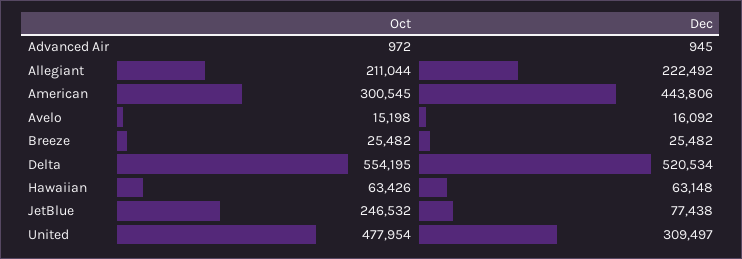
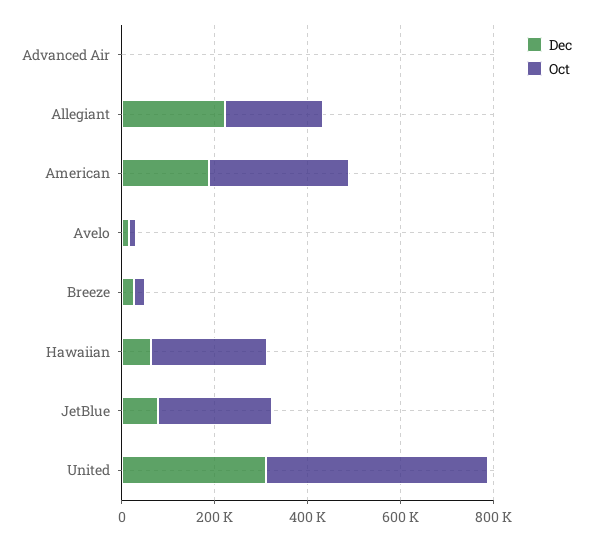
  {
    "Oct": {
      "Advanced Air": 972,
      "Allegiant": 211044,
      "American": 300545,
      "Avelo": 15198,
      "Breeze": 25482,
-     "Delta": 554195,
-     "Hawaiian": 63426,
+     "Hawaiian": 250000,
      "JetBlue": 246532,
      "United": 477954
    },
    "Dec": {
      "Advanced Air": 945,
      "Allegiant": 222492,
-     "American": 443806,
+     "American": 200000,
      "Avelo": 16092,
      "Breeze": 25482,
-     "Delta": 520534,
      "Hawaiian": 63148,
      "JetBlue": 77438,
      "United": 309497
    }
  }

